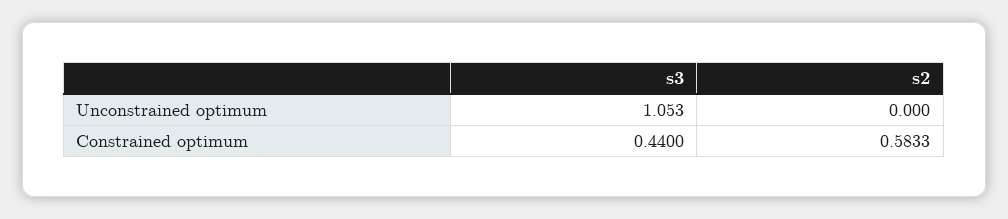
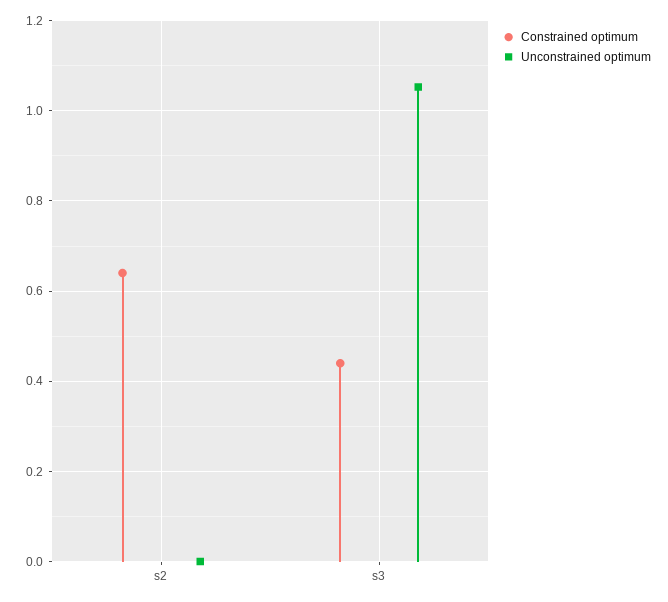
  {
    "Unconstrained optimum": {
      "s3": 1.053,
      "s2": 0
    },
    "Constrained optimum": {
      "s3": 0.44,
-     "s2": 0.5833
+     "s2": 0.64
    }
  }

